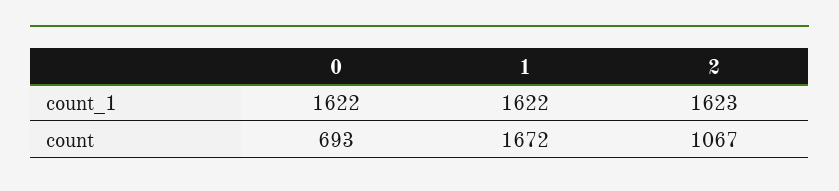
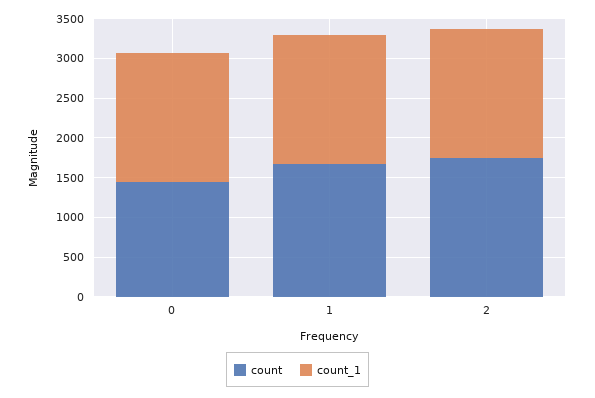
  {
    "count_1": {
      "0": 1622,
      "1": 1622,
      "2": 1623
    },
    "count": {
-     "0": 693,
+     "0": 1500,
      "1": 1672,
-     "2": 1067
+     "2": 1750
    }
  }

